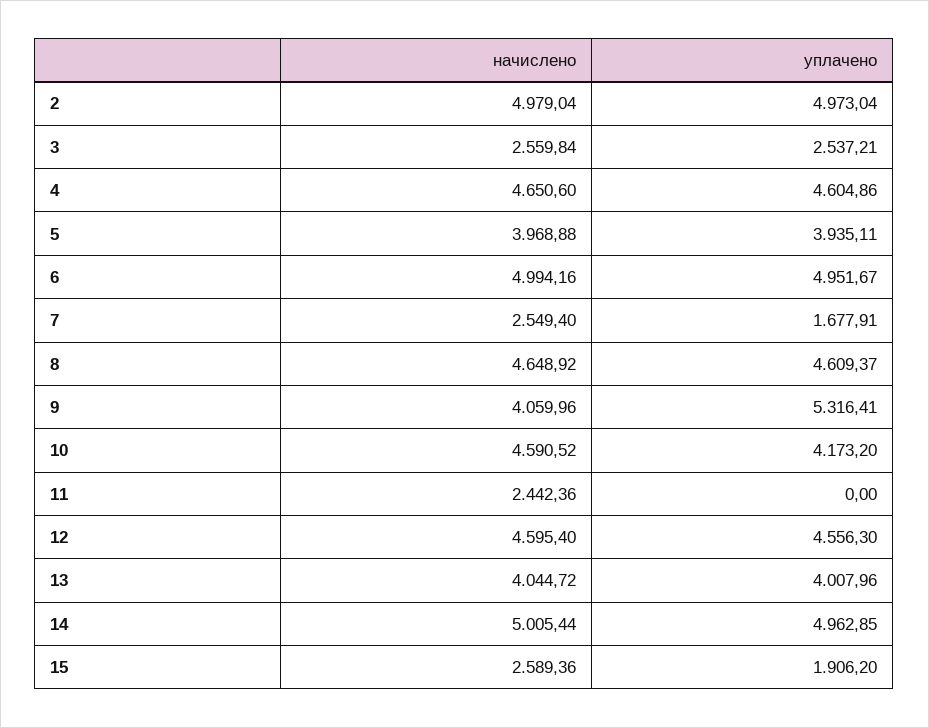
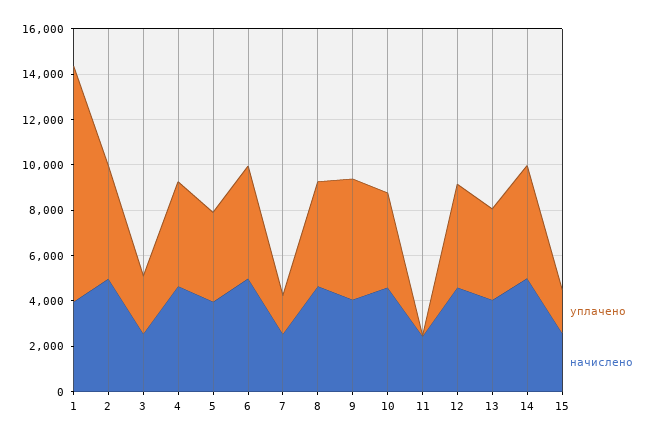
  {
    "начислено": {
      "2": 4979.04,
      "3": 2559.84,
      "4": 4650.6,
      "5": 3968.88,
      "6": 4994.16,
      "7": 2549.4,
      "8": 4648.92,
      "9": 4059.96,
      "10": 4590.52,
      "11": 2442.36,
      "12": 4595.4,
      "13": 4044.72,
      "14": 5005.44,
-     "15": 2589.36
+     "15": 2589.36,
+     "1": 4000
    },
    "уплачено": {
      "2": 4973.04,
      "3": 2537.21,
      "4": 4604.86,
      "5": 3935.11,
      "6": 4951.67,
      "7": 1677.91,
      "8": 4609.37,
      "9": 5316.41,
      "10": 4173.2,
      "11": 0,
      "12": 4556.3,
      "13": 4007.96,
      "14": 4962.85,
-     "15": 1906.2
+     "15": 1906.2,
+     "1": 10500
    }
  }

